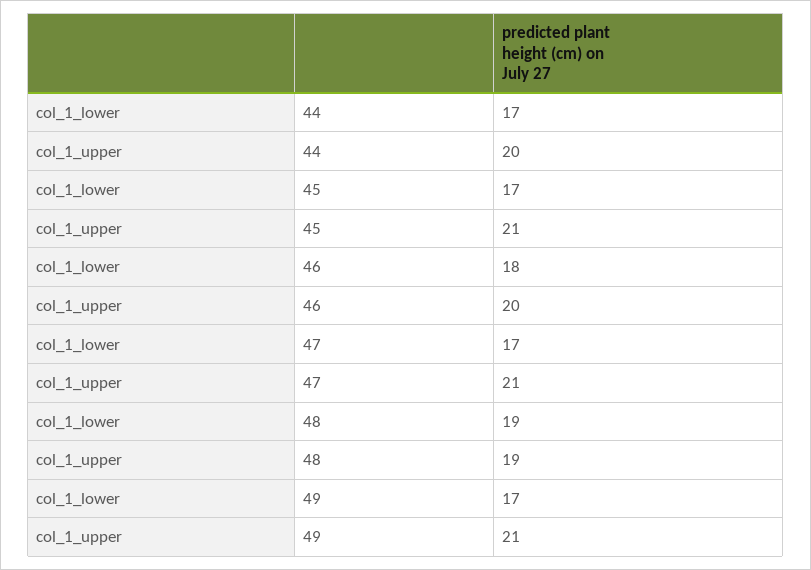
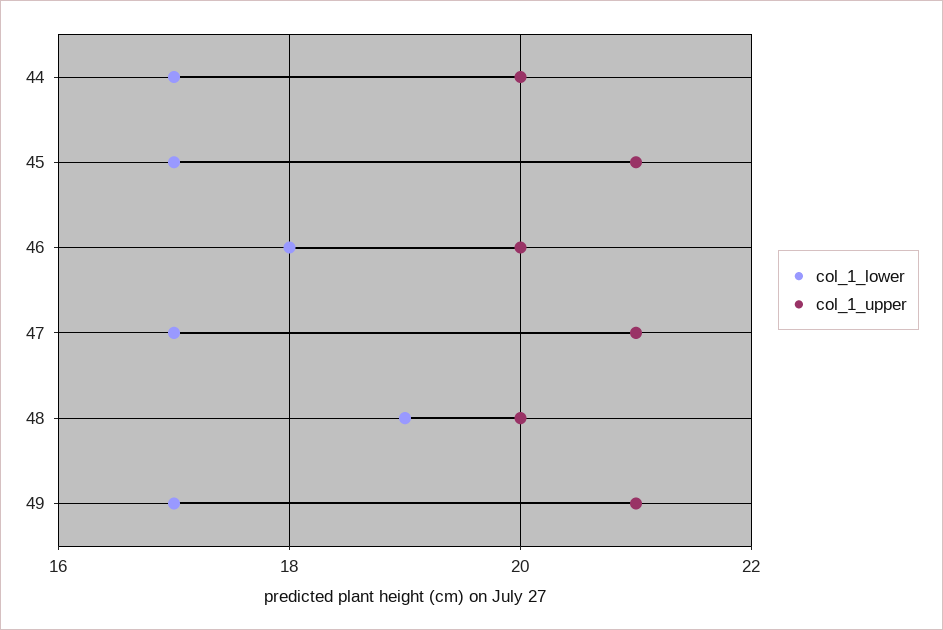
  {
    "col_1_lower": {
      "44": 17,
      "45": 17,
      "46": 18,
      "47": 17,
      "48": 19,
      "49": 17
    },
    "col_1_upper": {
      "44": 20,
      "45": 21,
      "46": 20,
      "47": 21,
-     "48": 19,
+     "48": 20,
      "49": 21
    }
  }

